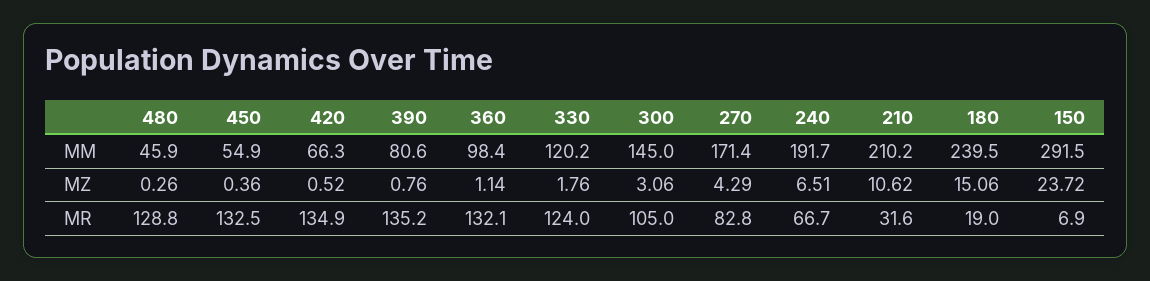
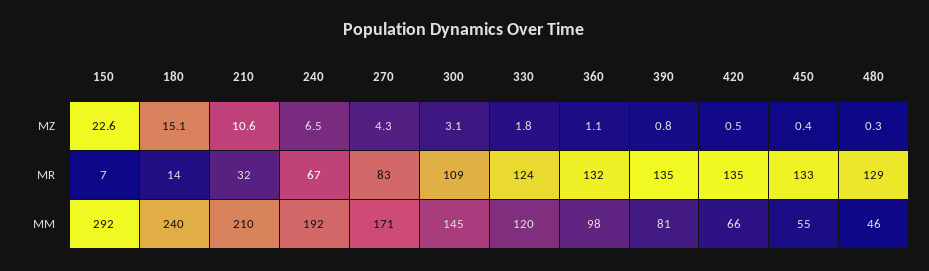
  {
    "480": {
      "MM": 45.9,
      "MZ": 0.26,
      "MR": 128.8
    },
    "450": {
      "MM": 54.9,
      "MZ": 0.36,
      "MR": 132.5
    },
    "420": {
      "MM": 66.3,
      "MZ": 0.52,
      "MR": 134.9
    },
    "390": {
      "MM": 80.6,
      "MZ": 0.76,
      "MR": 135.2
    },
    "360": {
      "MM": 98.4,
      "MZ": 1.14,
      "MR": 132.1
    },
    "330": {
      "MM": 120.2,
      "MZ": 1.76,
      "MR": 124
    },
    "300": {
      "MM": 145,
      "MZ": 3.06,
-     "MR": 105
+     "MR": 109
    },
    "270": {
      "MM": 171.4,
      "MZ": 4.29,
      "MR": 82.8
    },
    "240": {
      "MM": 191.7,
      "MZ": 6.51,
      "MR": 66.7
    },
    "210": {
      "MM": 210.2,
      "MZ": 10.62,
      "MR": 31.6
    },
    "180": {
      "MM": 239.5,
      "MZ": 15.06,
-     "MR": 19
+     "MR": 14
    },
    "150": {
      "MM": 291.5,
-     "MZ": 23.72,
+     "MZ": 22.6,
      "MR": 6.9
    }
  }

